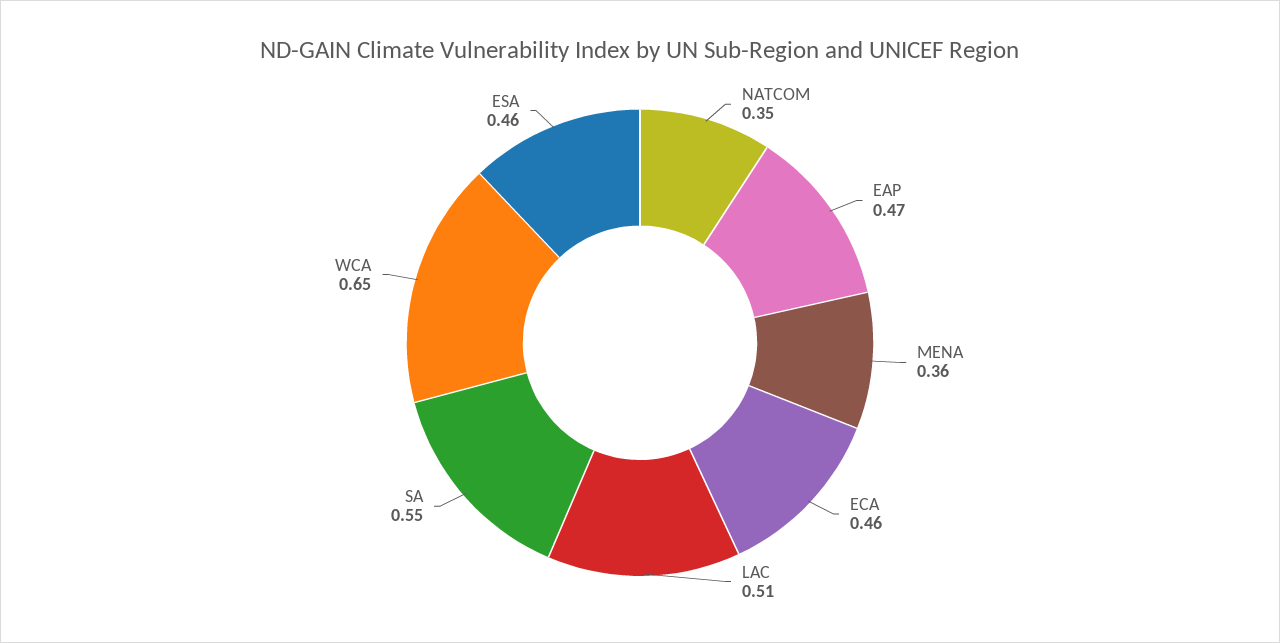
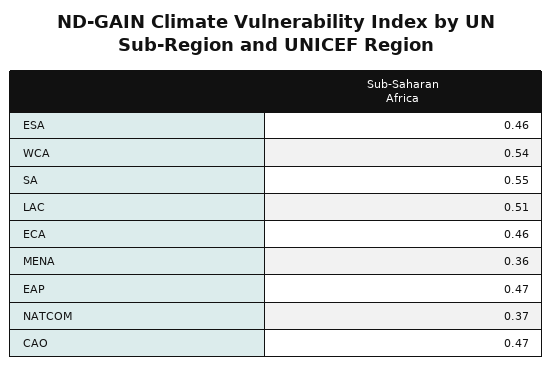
  {
-   "NATCOM": 0.35,
+   "NATCOM": 0.37,
    "EAP": 0.47,
    "MENA": 0.36,
    "ECA": 0.46,
    "LAC": 0.51,
    "SA": 0.55,
-   "WCA": 0.65,
+   "WCA": 0.54,
-   "ESA": 0.46
+   "ESA": 0.46,
+   "CAO": 0.47
  }

